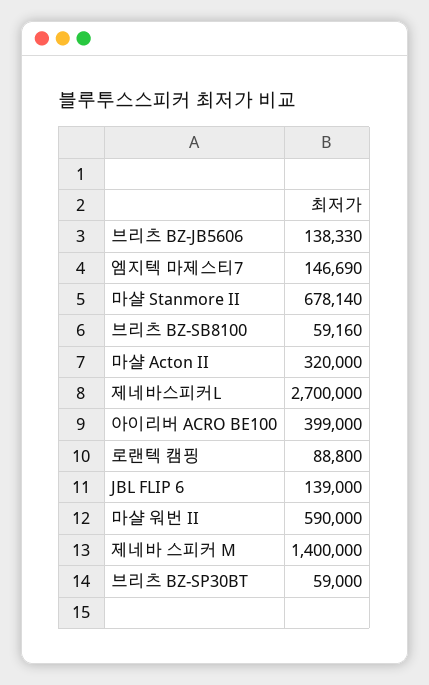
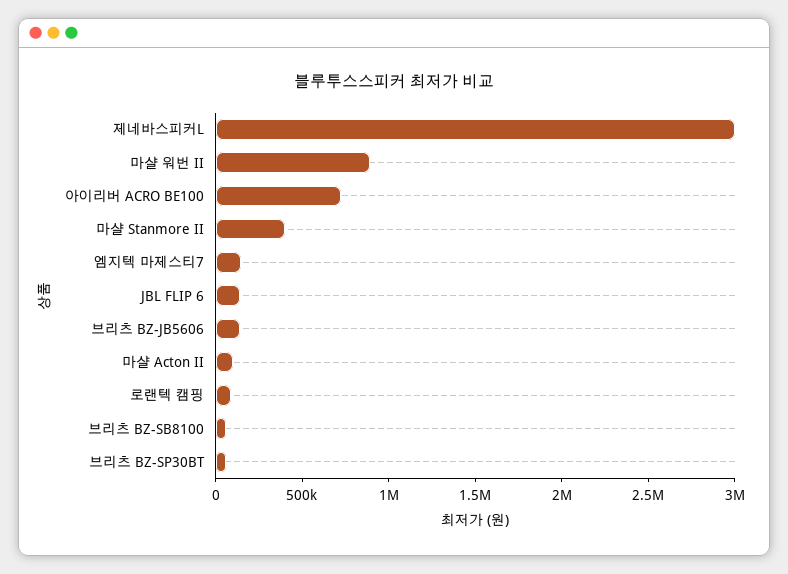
  {
    "브리츠 BZ-JB5606": 138330,
    "엠지텍 마제스티7": 146690,
-   "마샬 Stanmore II": 678140,
+   "마샬 Stanmore II": 400000,
    "브리츠 BZ-SB8100": 59160,
-   "마샬 Acton II": 320000,
+   "마샬 Acton II": 100000,
-   "제네바스피커L": 2700000,
+   "제네바스피커L": 3000000,
-   "아이리버 ACRO BE100": 399000,
+   "아이리버 ACRO BE100": 700000,
    "로랜텍 캠핑": 88800,
    "JBL FLIP 6": 139000,
-   "마샬 워번 II": 590000,
+   "마샬 워번 II": 900000,
-   "제네바 스피커 M": 1400000,
    "브리츠 BZ-SP30BT": 59000
  }

